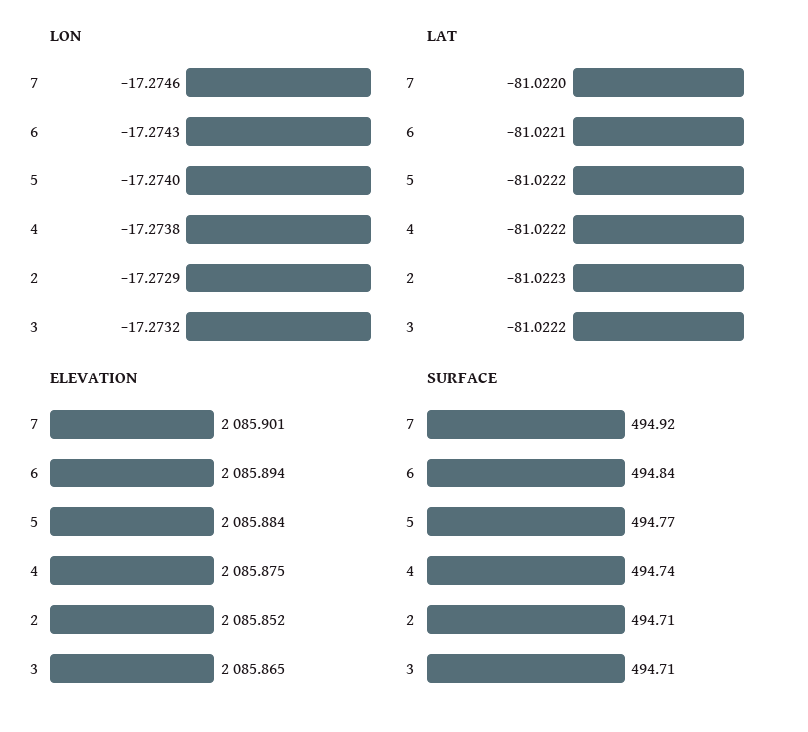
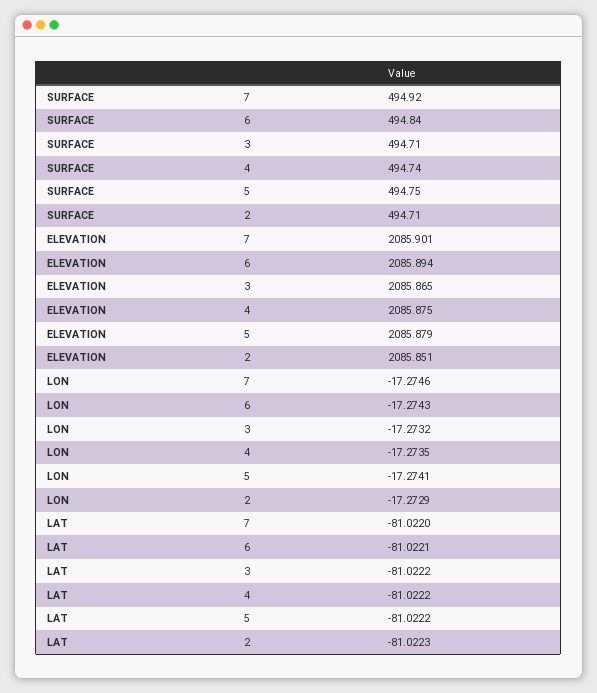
  {
    "LON": {
      "7": -17.2746,
      "6": -17.2743,
-     "5": -17.274,
+     "5": -17.2741,
-     "4": -17.2738,
+     "4": -17.2735,
      "2": -17.2729,
      "3": -17.2732
    },
    "LAT": {
      "7": -81.022,
      "6": -81.0221,
      "5": -81.0222,
      "4": -81.0222,
      "2": -81.0223,
      "3": -81.0222
    },
    "ELEVATION": {
      "7": 2085.901,
      "6": 2085.894,
-     "5": 2085.884,
+     "5": 2085.879,
      "4": 2085.875,
-     "2": 2085.852,
+     "2": 2085.851,
      "3": 2085.865
    },
    "SURFACE": {
      "7": 494.92,
      "6": 494.84,
-     "5": 494.77,
+     "5": 494.75,
      "4": 494.74,
      "2": 494.71,
      "3": 494.71
    }
  }

